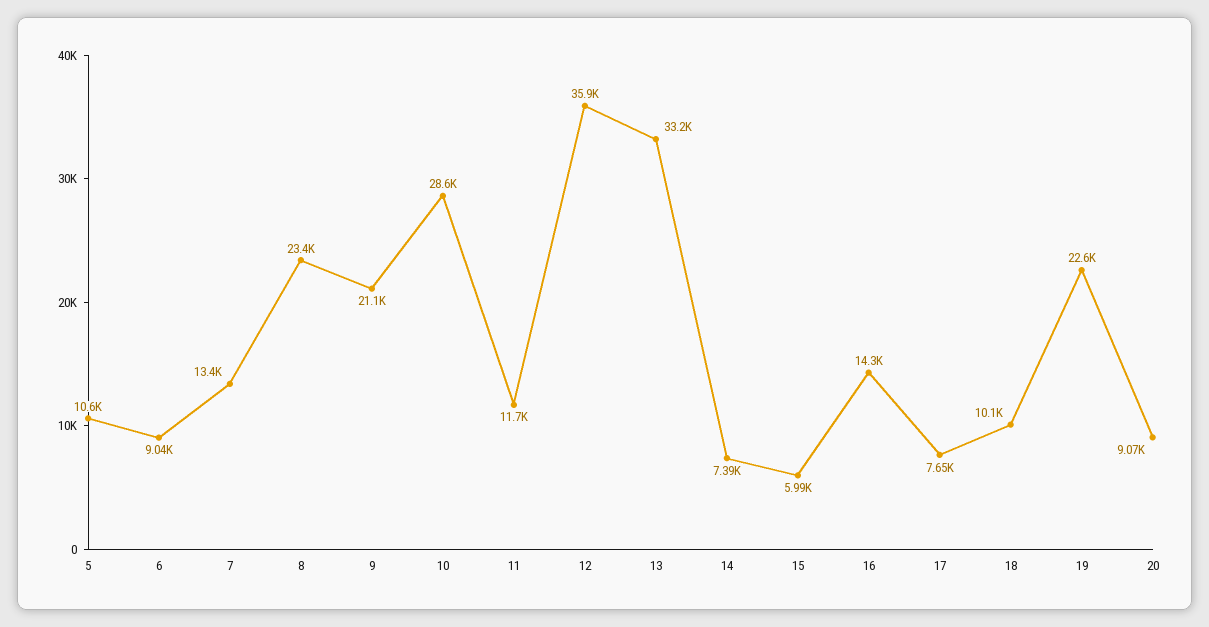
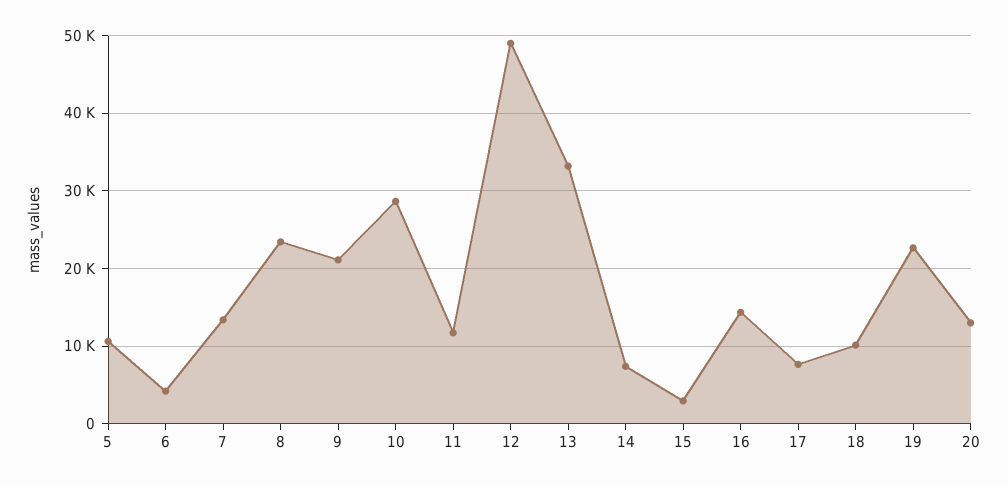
  {
    "5": 10600,
-   "6": 9040,
+   "6": 4000,
    "7": 13400,
    "8": 23400,
    "9": 21100,
    "10": 28600,
    "11": 11700,
-   "12": 35900,
+   "12": 49000,
    "13": 33200,
    "14": 7390,
-   "15": 5990,
+   "15": 3000,
    "16": 14300,
    "17": 7650,
    "18": 10100,
    "19": 22600,
-   "20": 9070
+   "20": 13000
  }

